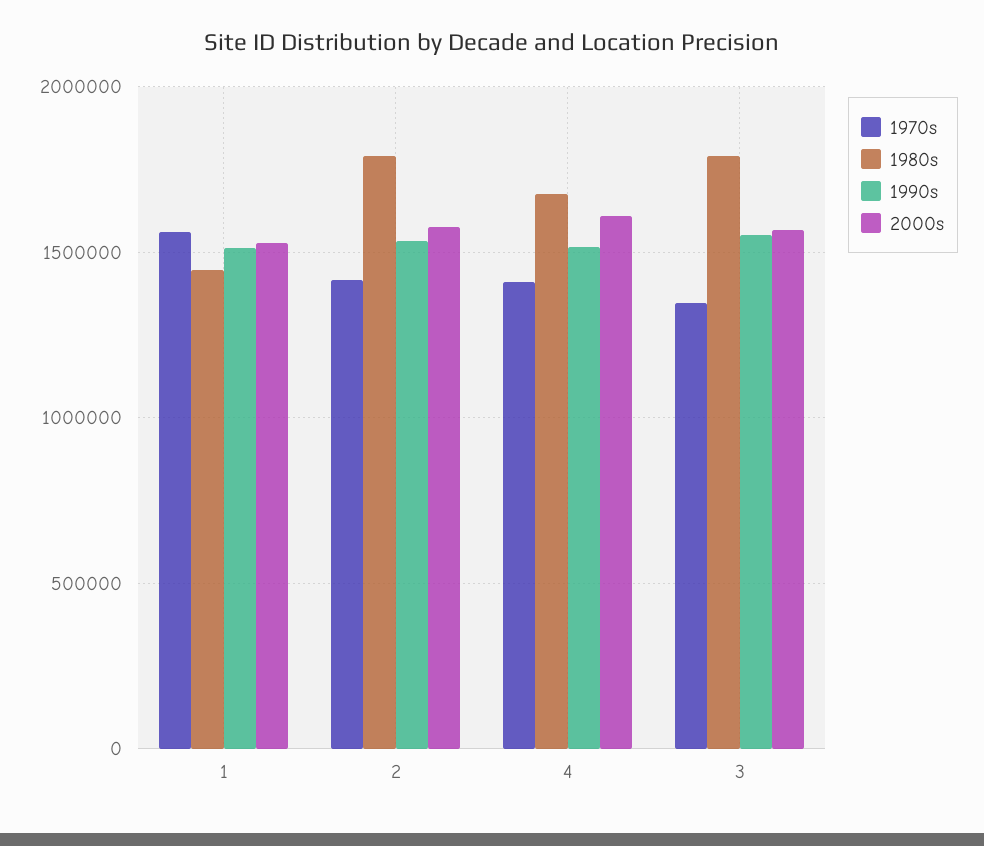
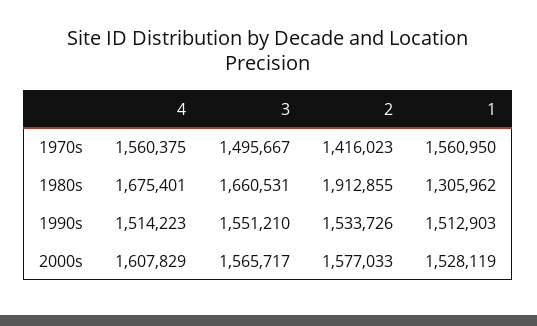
  {
    "1970s": {
      "1": 1560950,
      "2": 1416023,
-     "4": 1400000,
+     "4": 1560375,
-     "3": 1350000
+     "3": 1495667
    },
    "1980s": {
-     "1": 1450000,
+     "1": 1305962,
-     "2": 1800000,
+     "2": 1912855,
      "4": 1675401,
-     "3": 1800000
+     "3": 1660531
    },
    "1990s": {
      "1": 1512903,
      "2": 1533726,
      "4": 1514223,
      "3": 1551210
    },
    "2000s": {
      "1": 1528119,
      "2": 1577033,
      "4": 1607829,
      "3": 1565717
    }
  }

